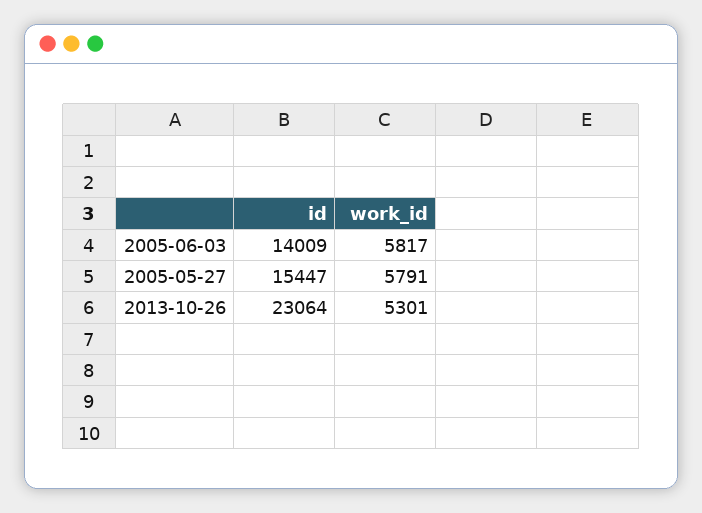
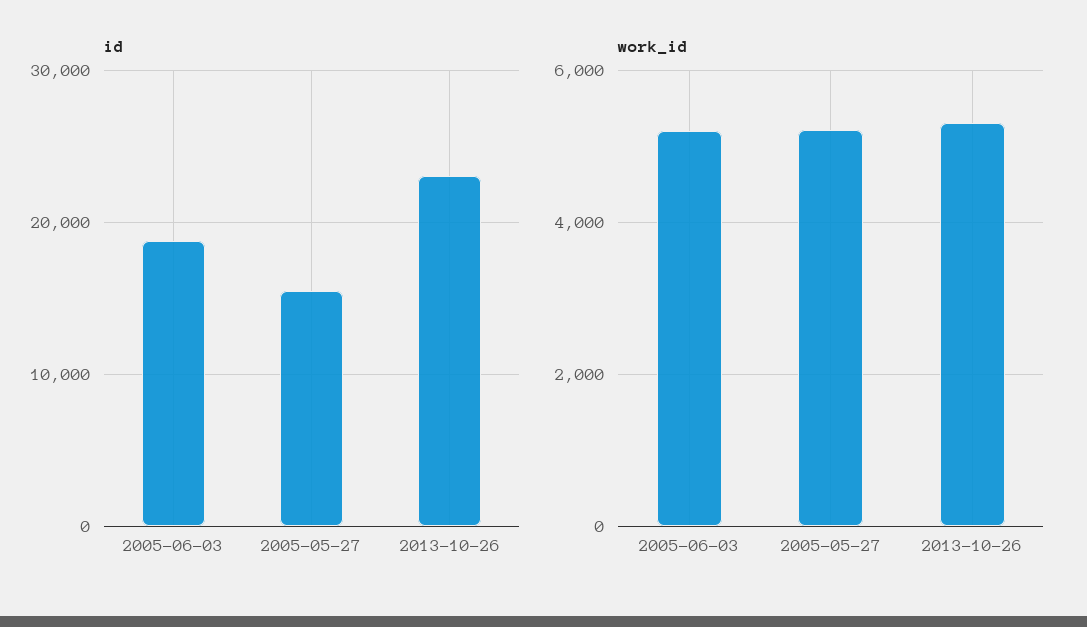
  {
    "id": {
-     "2005-06-03": 14009,
+     "2005-06-03": 19000,
      "2005-05-27": 15447,
      "2013-10-26": 23064
    },
    "work_id": {
-     "2005-06-03": 5817,
+     "2005-06-03": 5200,
-     "2005-05-27": 5791,
+     "2005-05-27": 5200,
      "2013-10-26": 5301
    }
  }

